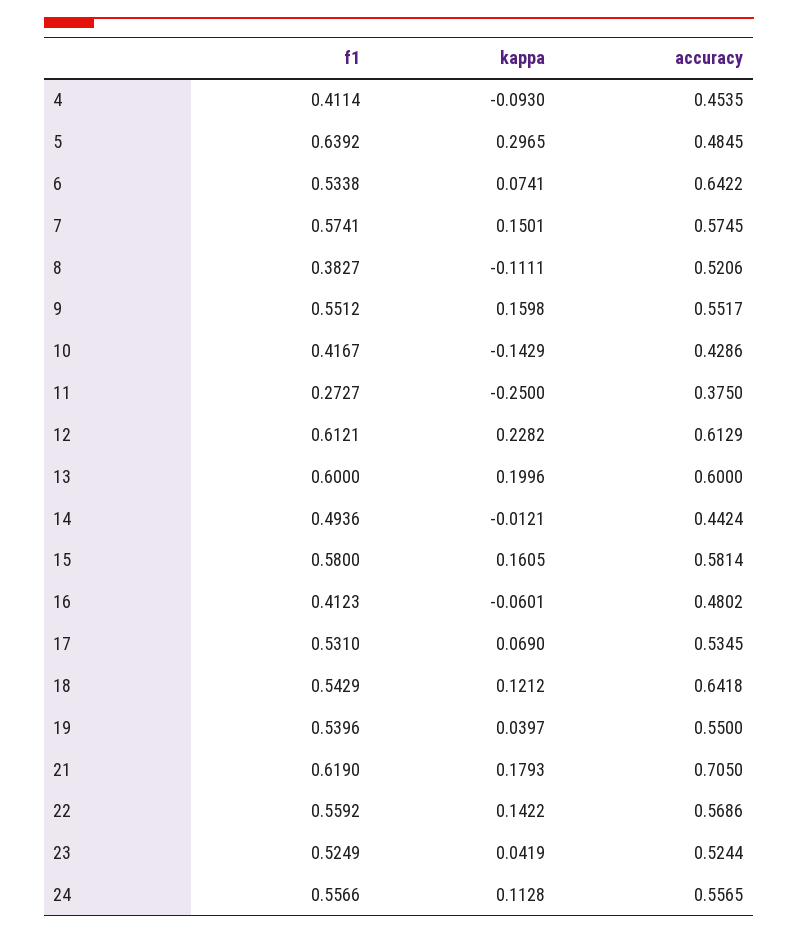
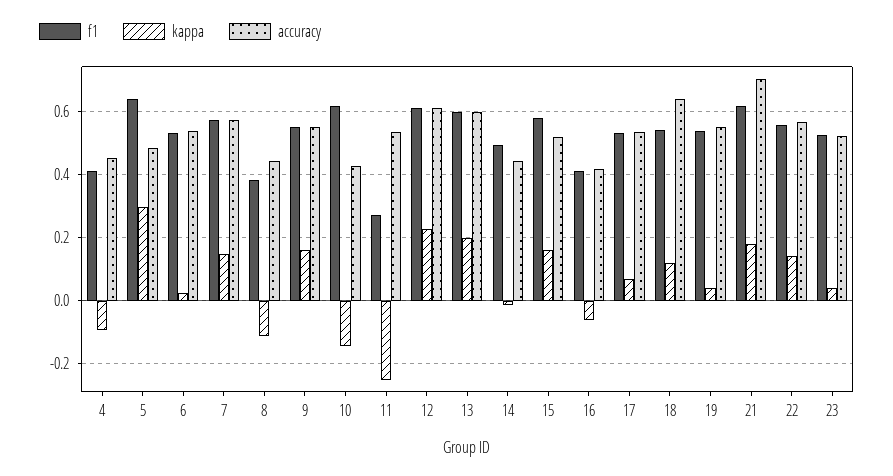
  {
    "f1": {
      "4": 0.4114,
      "5": 0.6392,
      "6": 0.5338,
      "7": 0.5741,
      "8": 0.3827,
      "9": 0.5512,
-     "10": 0.4167,
+     "10": 0.62,
      "11": 0.2727,
      "12": 0.6121,
      "13": 0.6,
      "14": 0.4936,
      "15": 0.58,
      "16": 0.4123,
      "17": 0.531,
      "18": 0.5429,
      "19": 0.5396,
      "21": 0.619,
      "22": 0.5592,
-     "23": 0.5249,
+     "23": 0.5249
-     "24": 0.5566
    },
    "kappa": {
      "4": -0.093,
      "5": 0.2965,
-     "6": 0.0741,
+     "6": 0.02,
      "7": 0.1501,
      "8": -0.1111,
      "9": 0.1598,
      "10": -0.1429,
      "11": -0.25,
      "12": 0.2282,
      "13": 0.1996,
      "14": -0.0121,
      "15": 0.1605,
      "16": -0.0601,
      "17": 0.069,
      "18": 0.1212,
      "19": 0.0397,
      "21": 0.1793,
      "22": 0.1422,
-     "23": 0.0419,
+     "23": 0.0419
-     "24": 0.1128
    },
    "accuracy": {
      "4": 0.4535,
      "5": 0.4845,
-     "6": 0.6422,
+     "6": 0.54,
      "7": 0.5745,
-     "8": 0.5206,
+     "8": 0.44,
      "9": 0.5517,
      "10": 0.4286,
-     "11": 0.375,
+     "11": 0.54,
      "12": 0.6129,
      "13": 0.6,
      "14": 0.4424,
-     "15": 0.5814,
+     "15": 0.52,
-     "16": 0.4802,
+     "16": 0.42,
      "17": 0.5345,
      "18": 0.6418,
      "19": 0.55,
      "21": 0.705,
      "22": 0.5686,
-     "23": 0.5244,
+     "23": 0.5244
-     "24": 0.5565
    }
  }

